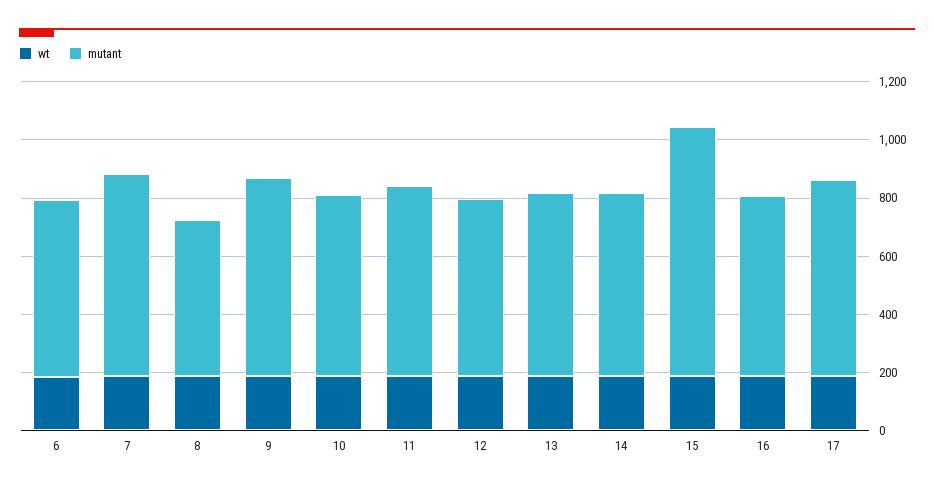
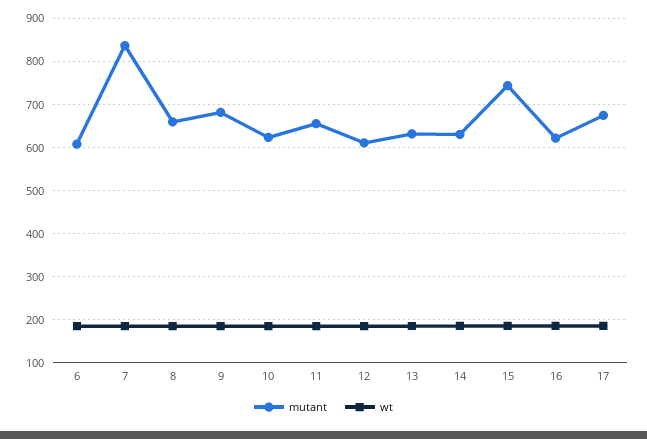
  {
    "wt": {
      "6": 180,
      "7": 180,
      "8": 180,
      "9": 180,
      "10": 180,
      "11": 180,
      "12": 180,
      "13": 180,
      "14": 180,
      "15": 180,
      "16": 180,
      "17": 180
    },
    "mutant": {
      "6": 600,
-     "7": 700,
+     "7": 840,
-     "8": 550,
+     "8": 660,
      "9": 680,
      "10": 620,
      "11": 660,
      "12": 620,
      "13": 640,
      "14": 640,
-     "15": 850,
+     "15": 740,
      "16": 620,
      "17": 680
    }
  }

